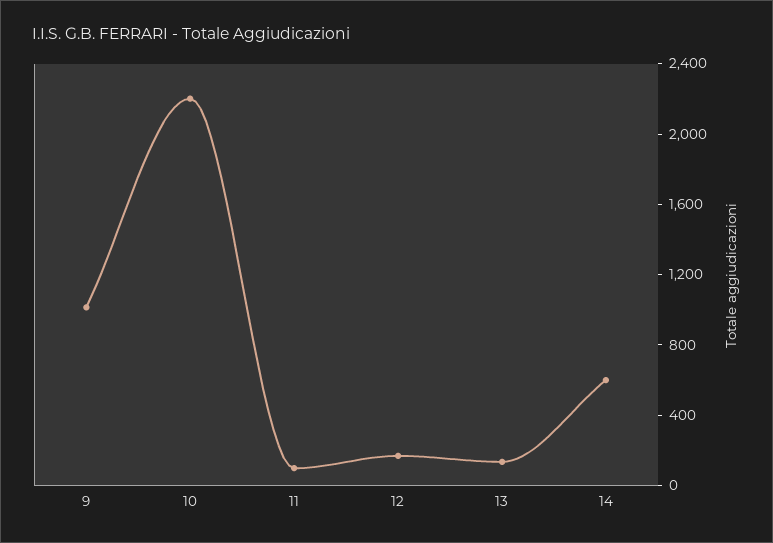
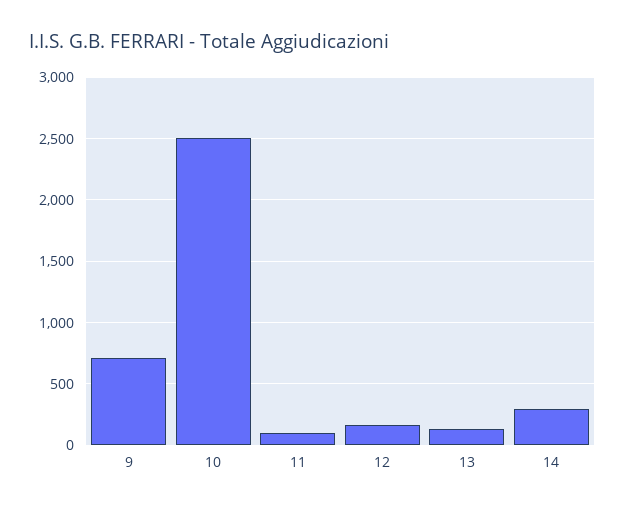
  {
-   "9": 1000,
+   "9": 700,
-   "10": 2200,
+   "10": 2500,
    "11": 100,
    "12": 150,
    "13": 150,
-   "14": 600
+   "14": 300
  }

